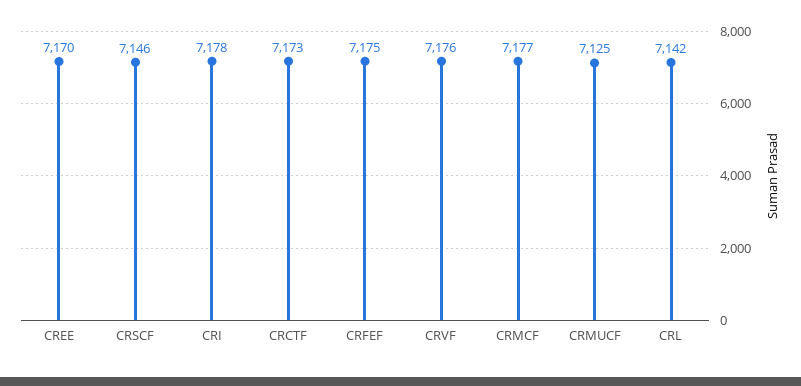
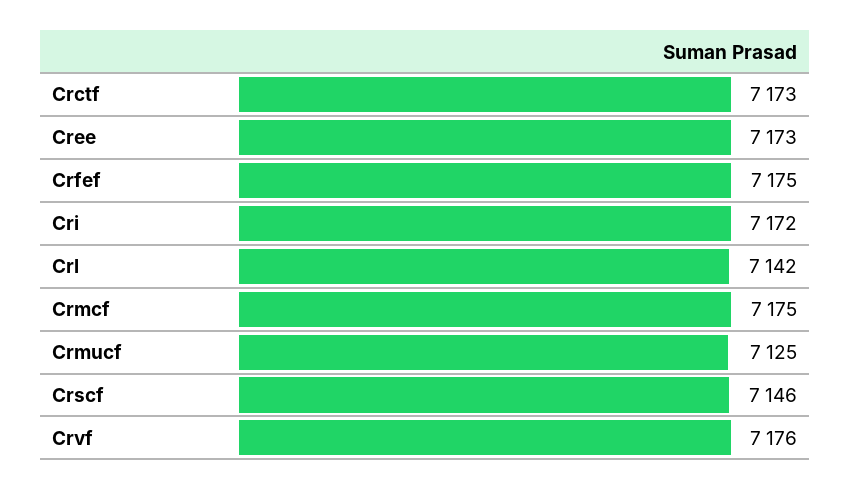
  {
-   "CREE": 7170,
+   "CREE": 7173,
    "CRSCF": 7146,
-   "CRI": 7178,
+   "CRI": 7172,
    "CRCTF": 7173,
    "CRFEF": 7175,
    "CRVF": 7176,
-   "CRMCF": 7177,
+   "CRMCF": 7175,
    "CRMUCF": 7125,
    "CRL": 7142
  }

